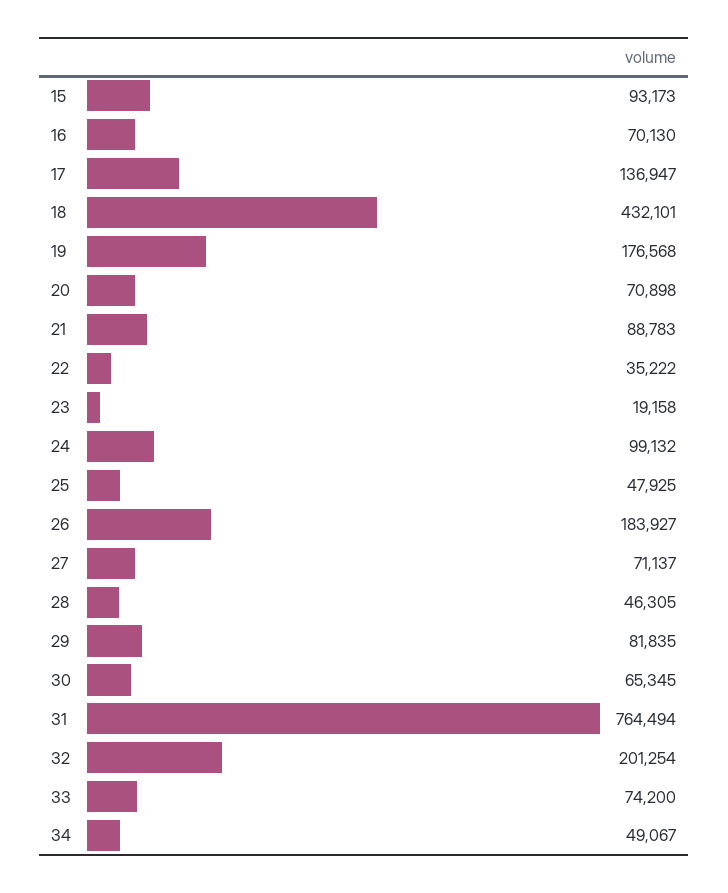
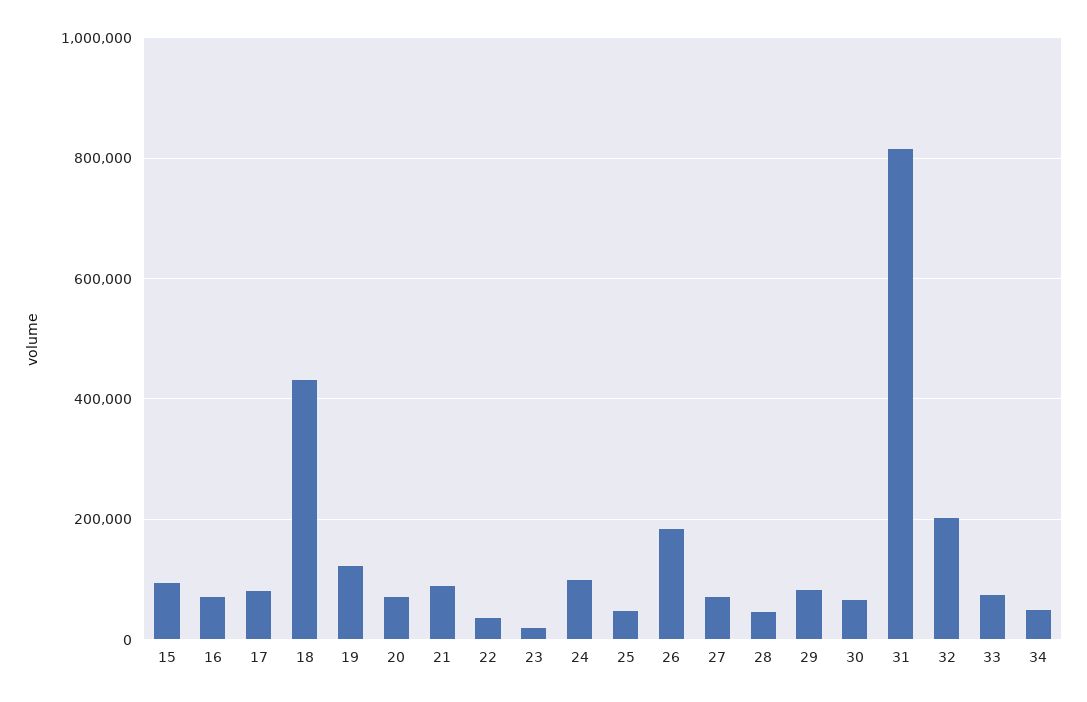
  {
    "15": 93173,
    "16": 70130,
-   "17": 136947,
+   "17": 80000,
    "18": 432101,
-   "19": 176568,
+   "19": 120000,
    "20": 70898,
    "21": 88783,
    "22": 35222,
    "23": 19158,
    "24": 99132,
    "25": 47925,
    "26": 183927,
    "27": 71137,
    "28": 46305,
    "29": 81835,
    "30": 65345,
-   "31": 764494,
+   "31": 820000,
    "32": 201254,
    "33": 74200,
    "34": 49067
  }

